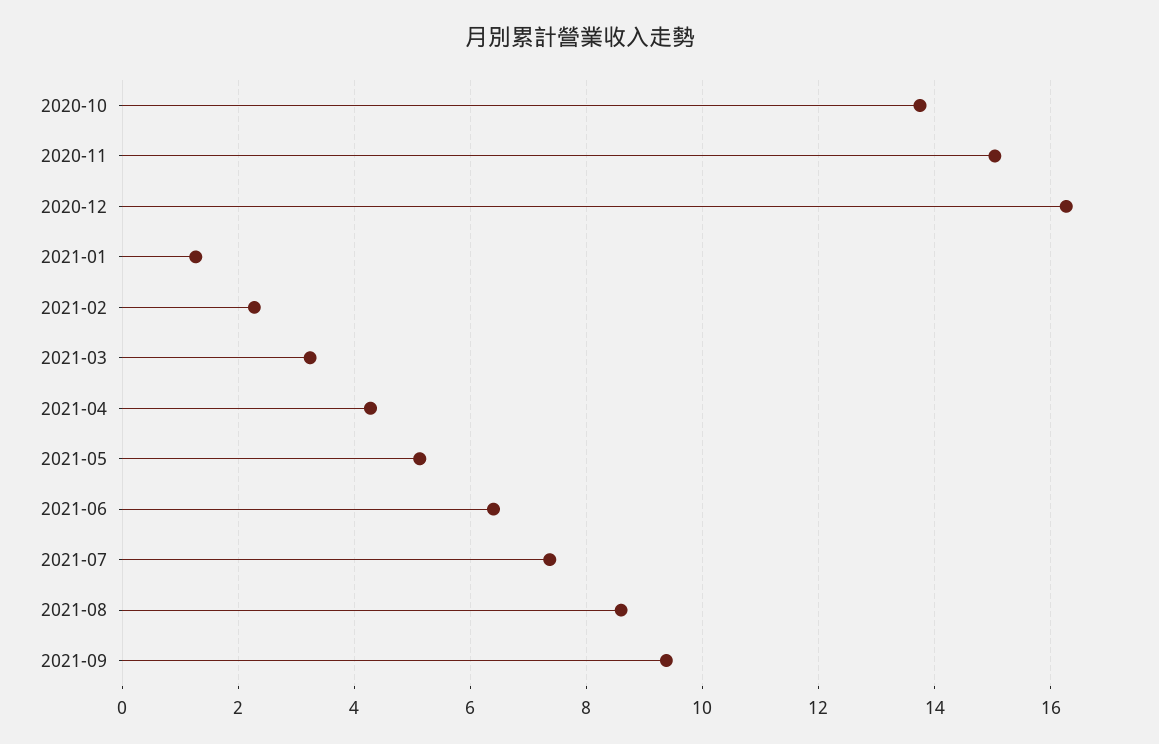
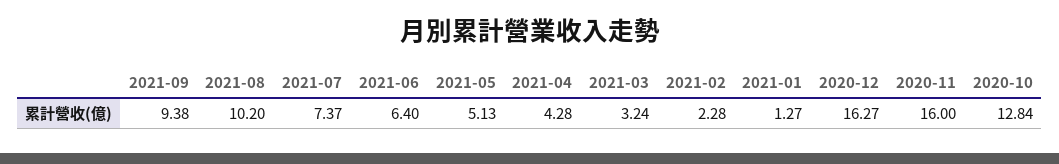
  {
-   "2020-10": 13.8,
+   "2020-10": 12.84,
-   "2020-11": 15,
+   "2020-11": 16,
    "2020-12": 16.27,
    "2021-01": 1.27,
    "2021-02": 2.28,
    "2021-03": 3.24,
    "2021-04": 4.28,
    "2021-05": 5.13,
    "2021-06": 6.4,
    "2021-07": 7.37,
-   "2021-08": 8.6,
+   "2021-08": 10.2,
    "2021-09": 9.38
  }

